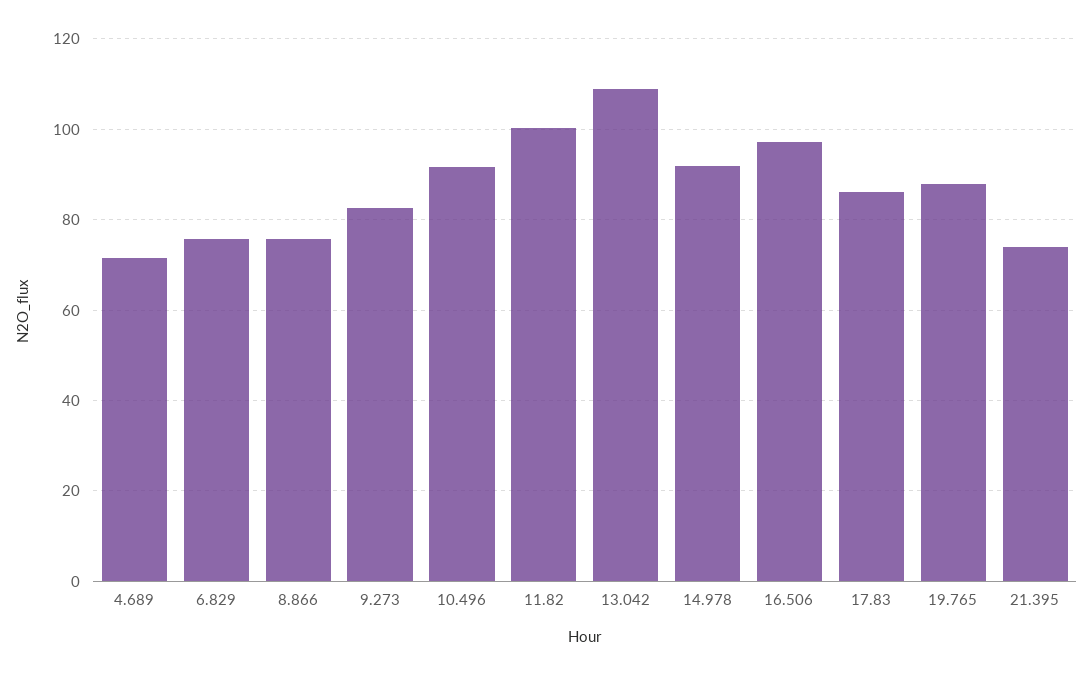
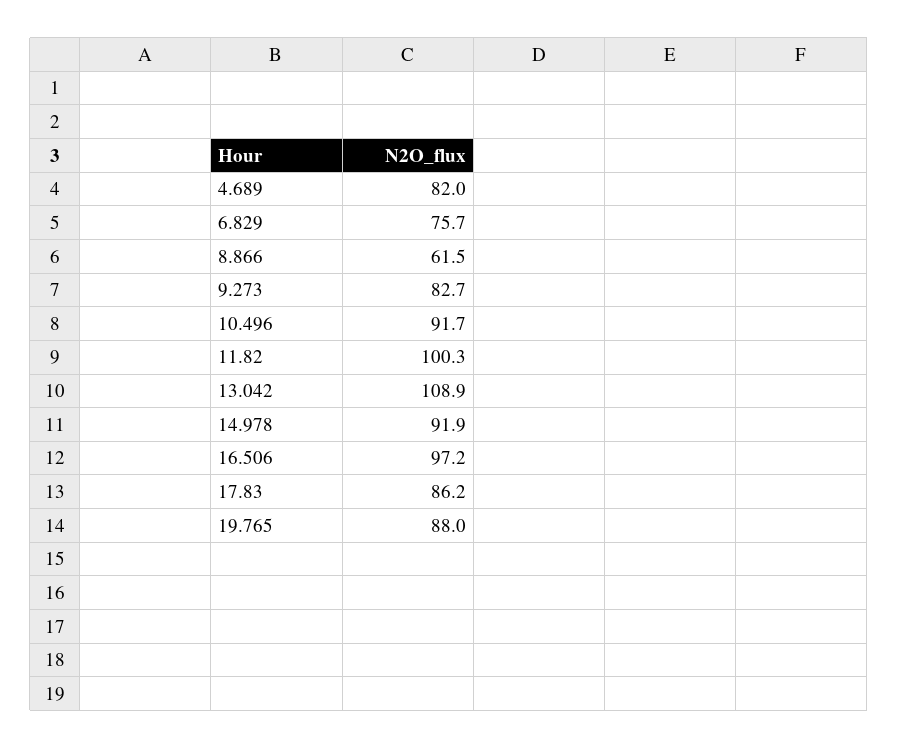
  {
-   "4.689": 72,
+   "4.689": 82,
    "6.829": 75.7,
-   "8.866": 76,
+   "8.866": 61.5,
    "9.273": 82.7,
    "10.496": 91.7,
    "11.82": 100.3,
    "13.042": 108.9,
    "14.978": 91.9,
    "16.506": 97.2,
    "17.83": 86.2,
-   "19.765": 88,
+   "19.765": 88
-   "21.395": 74
  }

